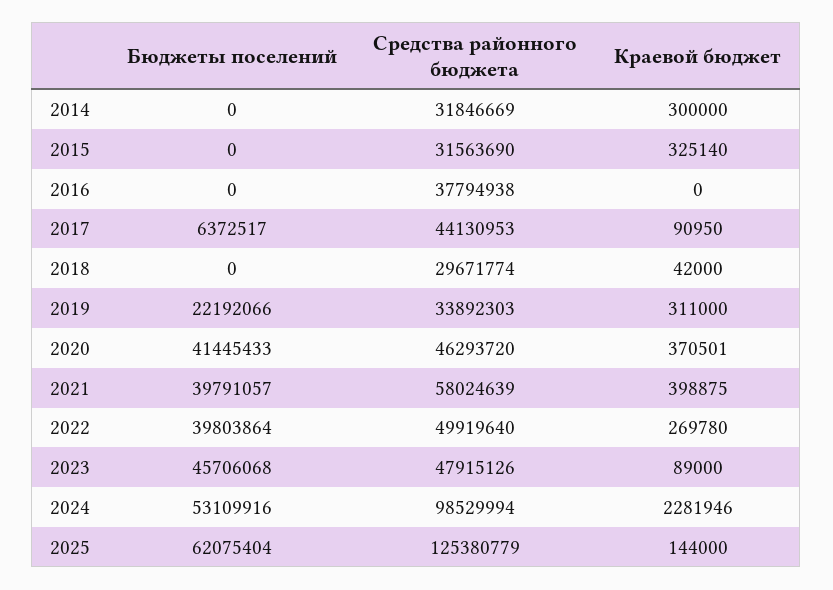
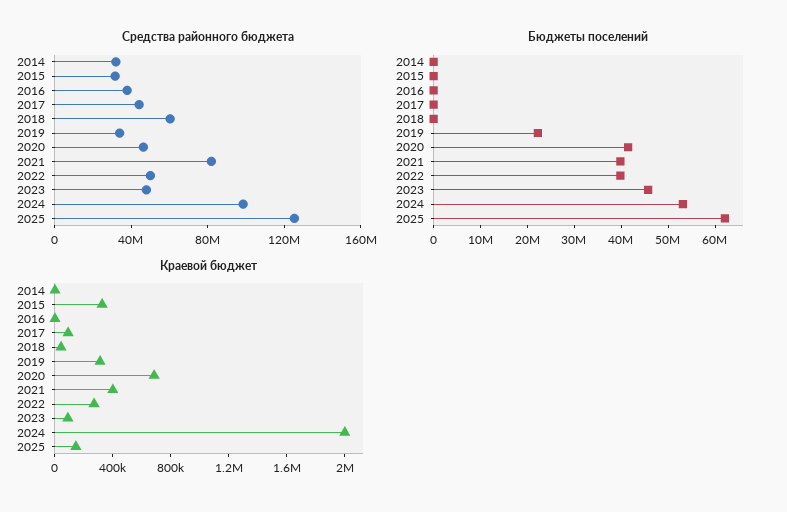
  {
    "Бюджеты поселений": {
      "2014": 0,
      "2015": 0,
      "2016": 0,
-     "2017": 6372517,
+     "2017": 0,
      "2018": 0,
      "2019": 22192066,
      "2020": 41445433,
      "2021": 39791057,
      "2022": 39803864,
      "2023": 45706068,
      "2024": 53109916,
      "2025": 62075404
    },
    "Средства районного бюджета": {
      "2014": 31846669,
      "2015": 31563690,
      "2016": 37794938,
      "2017": 44130953,
-     "2018": 29671774,
+     "2018": 60000000,
      "2019": 33892303,
      "2020": 46293720,
-     "2021": 58024639,
+     "2021": 80000000,
      "2022": 49919640,
      "2023": 47915126,
      "2024": 98529994,
      "2025": 125380779
    },
    "Краевой бюджет": {
-     "2014": 300000,
+     "2014": 0,
      "2015": 325140,
      "2016": 0,
      "2017": 90950,
      "2018": 42000,
      "2019": 311000,
-     "2020": 370501,
+     "2020": 700000,
      "2021": 398875,
      "2022": 269780,
      "2023": 89000,
-     "2024": 2281946,
+     "2024": 2000000,
      "2025": 144000
    }
  }

